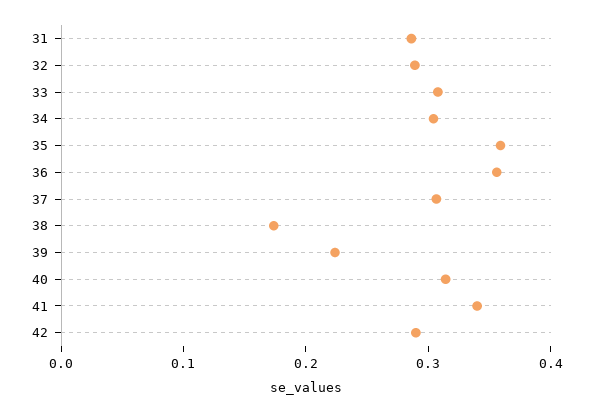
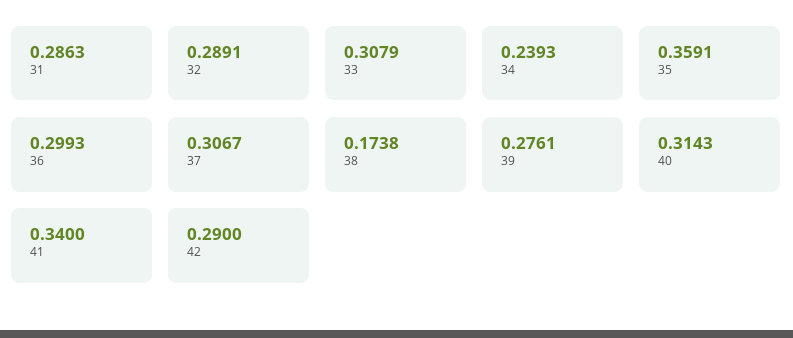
  {
    "31": 0.2863,
    "32": 0.2891,
    "33": 0.3079,
-   "34": 0.3,
+   "34": 0.2393,
    "35": 0.3591,
-   "36": 0.36,
+   "36": 0.2993,
    "37": 0.3067,
    "38": 0.1738,
-   "39": 0.22,
+   "39": 0.2761,
    "40": 0.3143,
    "41": 0.34,
    "42": 0.29
  }

